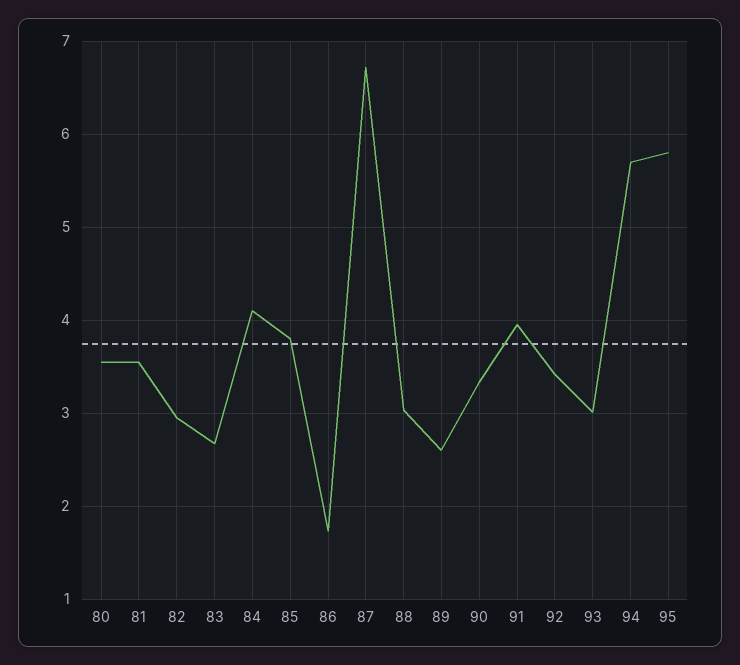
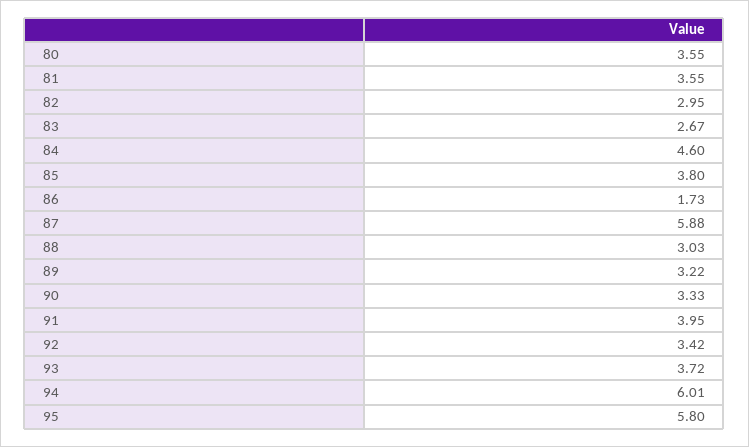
  {
    "80": 3.55,
    "81": 3.55,
    "82": 2.95,
    "83": 2.67,
-   "84": 4.1,
+   "84": 4.6,
    "85": 3.8,
    "86": 1.73,
-   "87": 6.7,
+   "87": 5.88,
    "88": 3.03,
-   "89": 2.6,
+   "89": 3.22,
    "90": 3.33,
    "91": 3.95,
    "92": 3.42,
-   "93": 3,
+   "93": 3.72,
-   "94": 5.7,
+   "94": 6.01,
    "95": 5.8
  }

